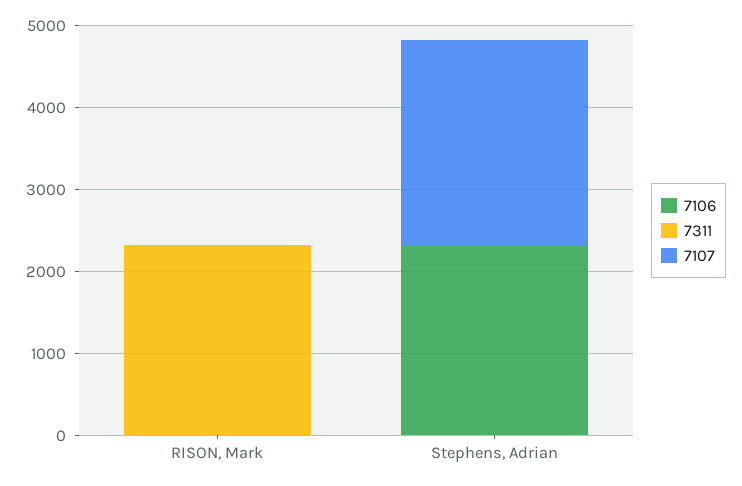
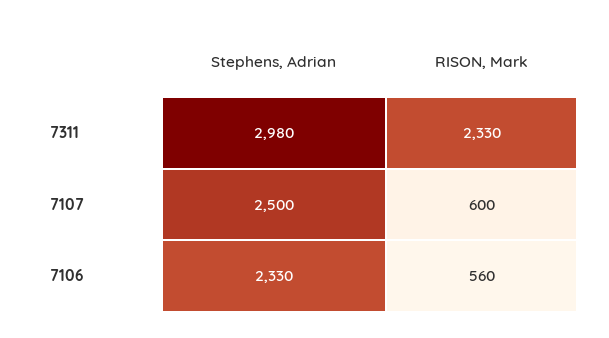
  {
    "7106": {
-     "RISON, Mark": 0,
+     "RISON, Mark": 560,
      "Stephens, Adrian": 2330
    },
    "7311": {
      "RISON, Mark": 2330,
-     "Stephens, Adrian": 0
+     "Stephens, Adrian": 2980
    },
    "7107": {
-     "RISON, Mark": 0,
+     "RISON, Mark": 600,
      "Stephens, Adrian": 2500
    }
  }

